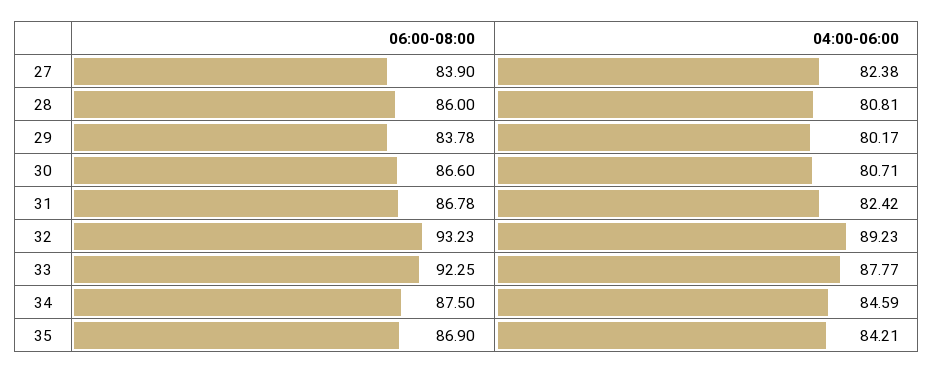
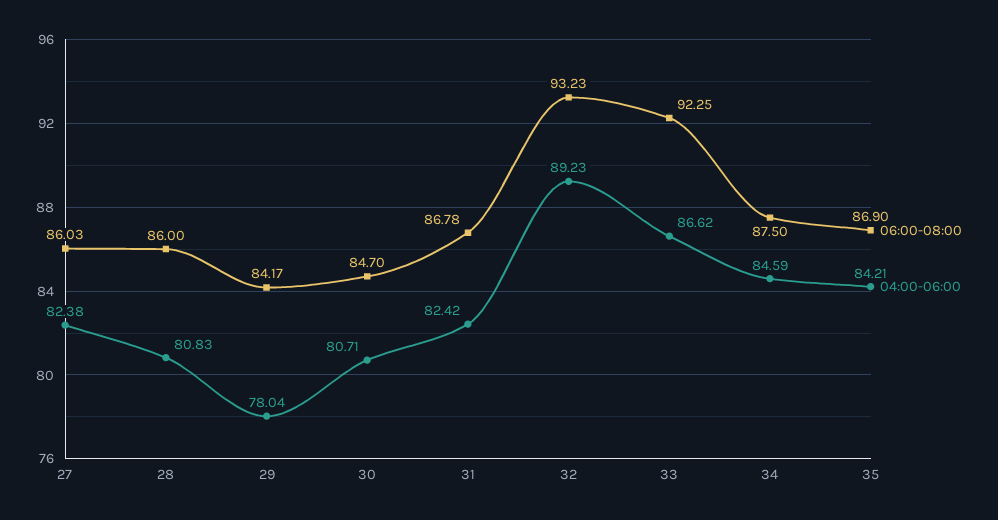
  {
    "06:00-08:00": {
-     "27": 83.9,
+     "27": 86.03,
      "28": 86,
-     "29": 83.78,
+     "29": 84.17,
-     "30": 86.6,
+     "30": 84.7,
      "31": 86.78,
      "32": 93.23,
      "33": 92.25,
      "34": 87.5,
      "35": 86.9
    },
    "04:00-06:00": {
      "27": 82.38,
-     "28": 80.81,
+     "28": 80.83,
-     "29": 80.17,
+     "29": 78.04,
      "30": 80.71,
      "31": 82.42,
      "32": 89.23,
-     "33": 87.77,
+     "33": 86.62,
      "34": 84.59,
      "35": 84.21
    }
  }

